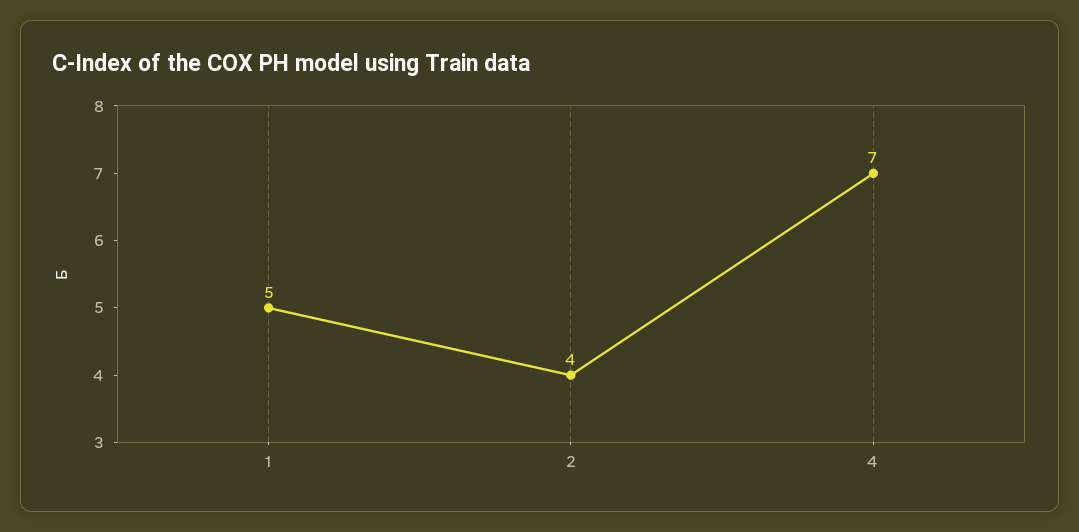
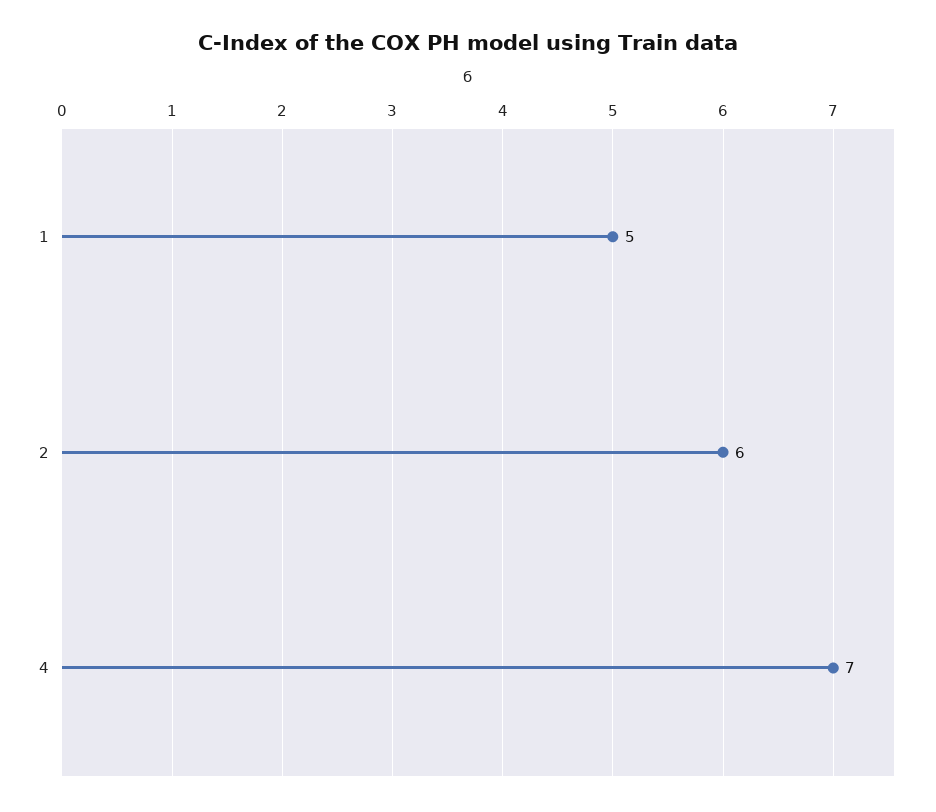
  {
    "1": 5,
-   "2": 4,
+   "2": 6,
    "4": 7
  }

